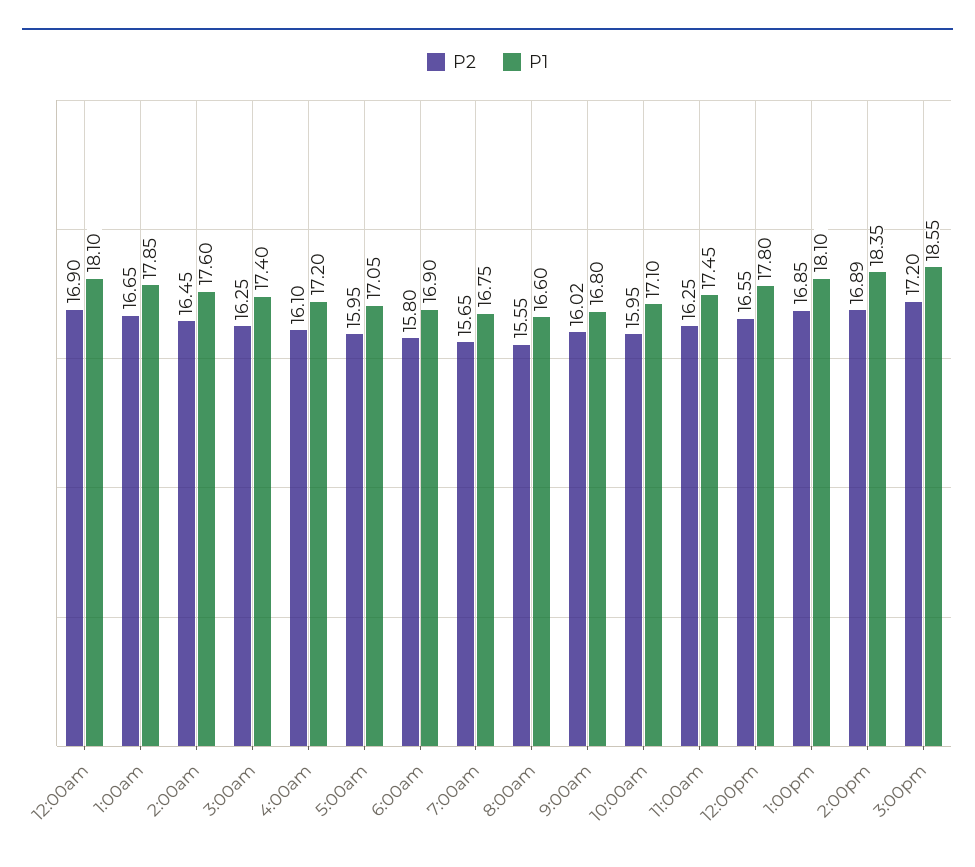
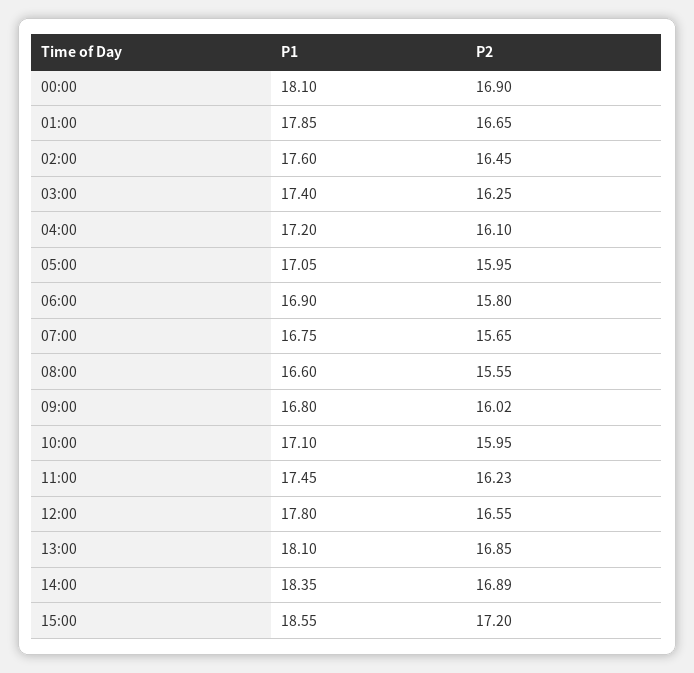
  {
    "P2": {
      "12:00am": 16.9,
      "1:00am": 16.65,
      "2:00am": 16.45,
      "3:00am": 16.25,
      "4:00am": 16.1,
      "5:00am": 15.95,
      "6:00am": 15.8,
      "7:00am": 15.65,
      "8:00am": 15.55,
      "9:00am": 16.02,
      "10:00am": 15.95,
-     "11:00am": 16.25,
+     "11:00am": 16.23,
      "12:00pm": 16.55,
      "1:00pm": 16.85,
      "2:00pm": 16.89,
      "3:00pm": 17.2
    },
    "P1": {
      "12:00am": 18.1,
      "1:00am": 17.85,
      "2:00am": 17.6,
      "3:00am": 17.4,
      "4:00am": 17.2,
      "5:00am": 17.05,
      "6:00am": 16.9,
      "7:00am": 16.75,
      "8:00am": 16.6,
      "9:00am": 16.8,
      "10:00am": 17.1,
      "11:00am": 17.45,
      "12:00pm": 17.8,
      "1:00pm": 18.1,
      "2:00pm": 18.35,
      "3:00pm": 18.55
    }
  }

